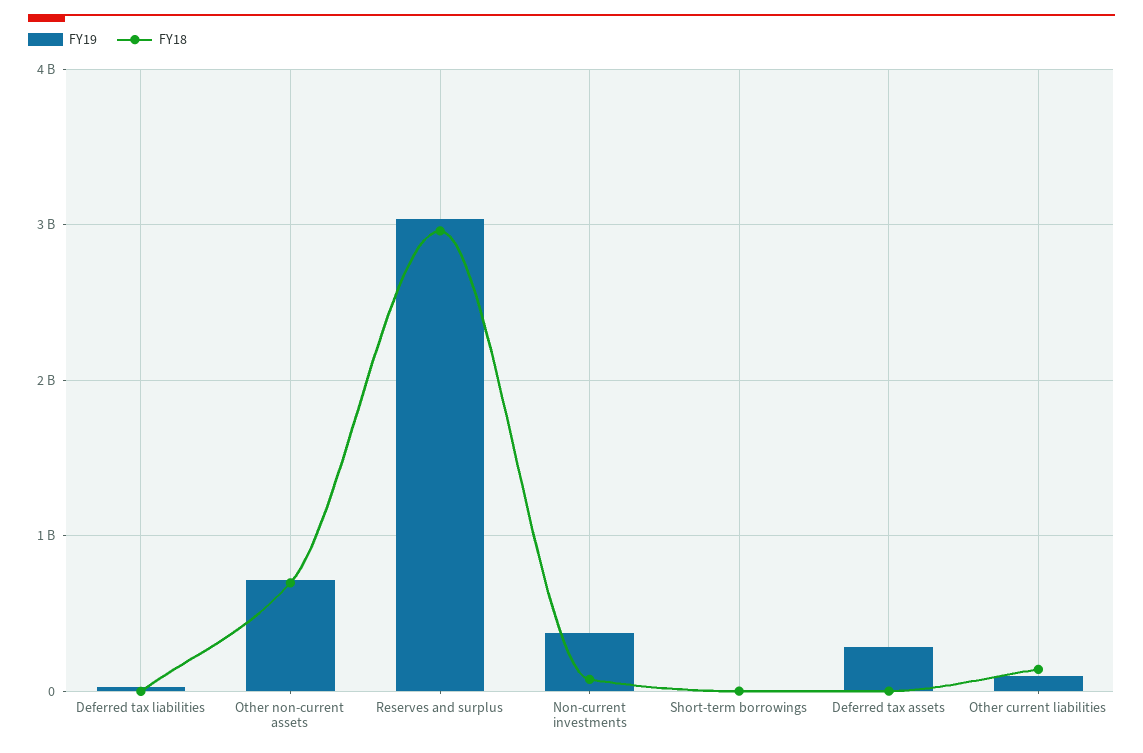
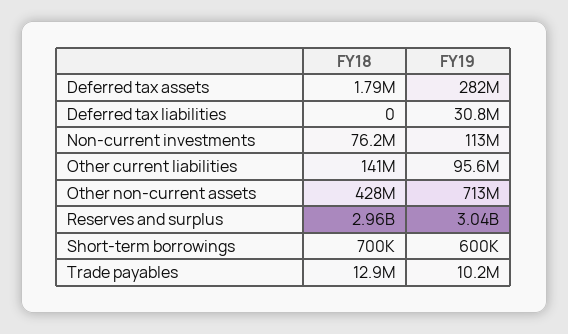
  {
    "FY19": {
      "Deferred tax liabilities": 30800000,
      "Other non-current assets": 713000000,
      "Reserves and surplus": 3040000000,
-     "Non-current investments": 400000000,
+     "Non-current investments": 113000000,
      "Short-term borrowings": 600000,
      "Deferred tax assets": 282000000,
-     "Other current liabilities": 95600000
+     "Other current liabilities": 95600000,
+     "Trade payables": 10200000
    },
    "FY18": {
      "Deferred tax liabilities": 0,
-     "Other non-current assets": 700000000,
+     "Other non-current assets": 428000000,
      "Reserves and surplus": 2960000000,
      "Non-current investments": 76200000,
      "Short-term borrowings": 700000,
      "Deferred tax assets": 1790000,
-     "Other current liabilities": 141000000
+     "Other current liabilities": 141000000,
+     "Trade payables": 12900000
    }
  }

